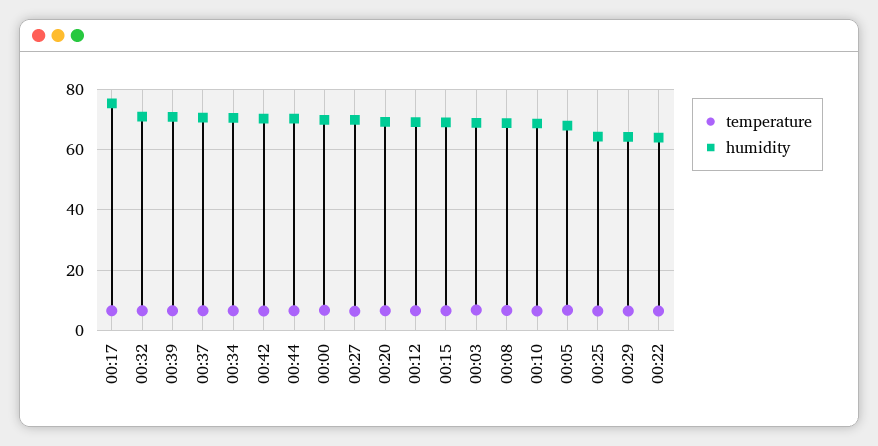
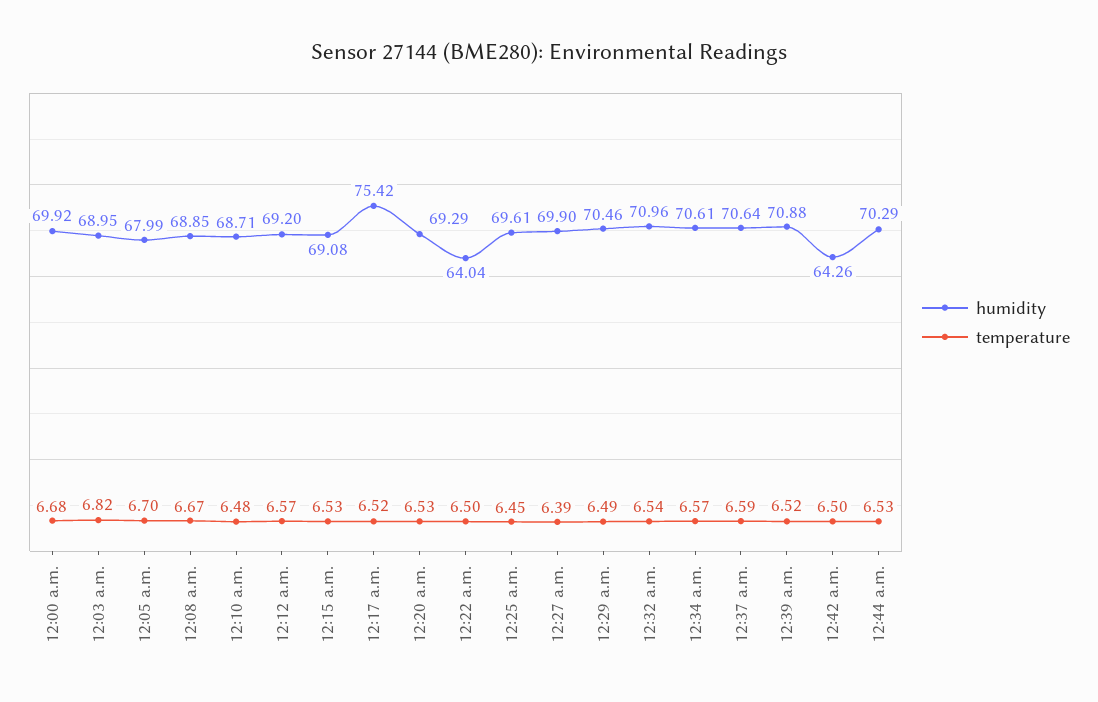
  {
    "temperature": {
      "00:17": 6.52,
      "00:32": 6.54,
      "00:39": 6.52,
      "00:37": 6.59,
      "00:34": 6.57,
      "00:42": 6.5,
      "00:44": 6.53,
      "00:00": 6.68,
      "00:27": 6.39,
      "00:20": 6.53,
      "00:12": 6.57,
      "00:15": 6.53,
      "00:03": 6.82,
      "00:08": 6.67,
      "00:10": 6.48,
      "00:05": 6.7,
      "00:25": 6.45,
      "00:29": 6.49,
      "00:22": 6.5
    },
    "humidity": {
      "00:17": 75.42,
      "00:32": 70.96,
      "00:39": 70.88,
      "00:37": 70.64,
      "00:34": 70.61,
-     "00:42": 70,
+     "00:42": 64.26,
      "00:44": 70.29,
      "00:00": 69.92,
      "00:27": 69.9,
      "00:20": 69.29,
      "00:12": 69.2,
      "00:15": 69.08,
      "00:03": 68.95,
      "00:08": 68.85,
      "00:10": 68.71,
      "00:05": 67.99,
-     "00:25": 64,
+     "00:25": 69.61,
-     "00:29": 64,
+     "00:29": 70.46,
      "00:22": 64.04
    }
  }

